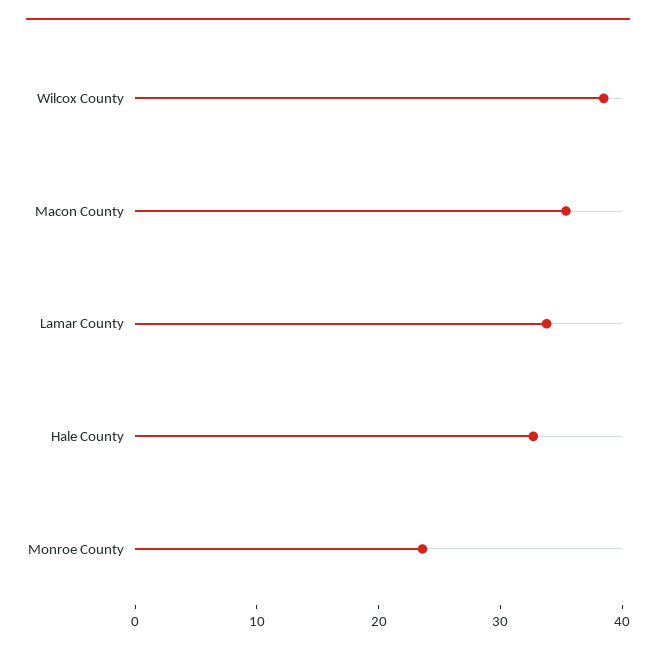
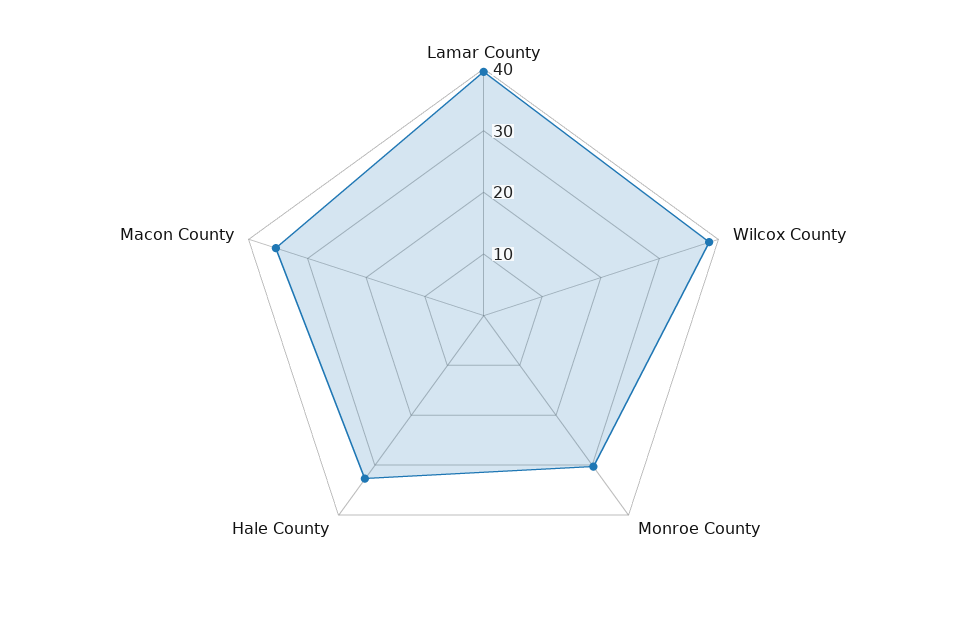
  {
    "Wilcox County": 38,
    "Macon County": 36,
-   "Lamar County": 34,
+   "Lamar County": 40,
    "Hale County": 32,
-   "Monroe County": 24
+   "Monroe County": 30
  }

